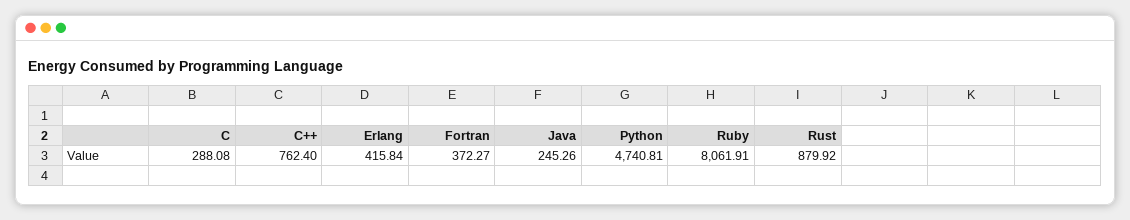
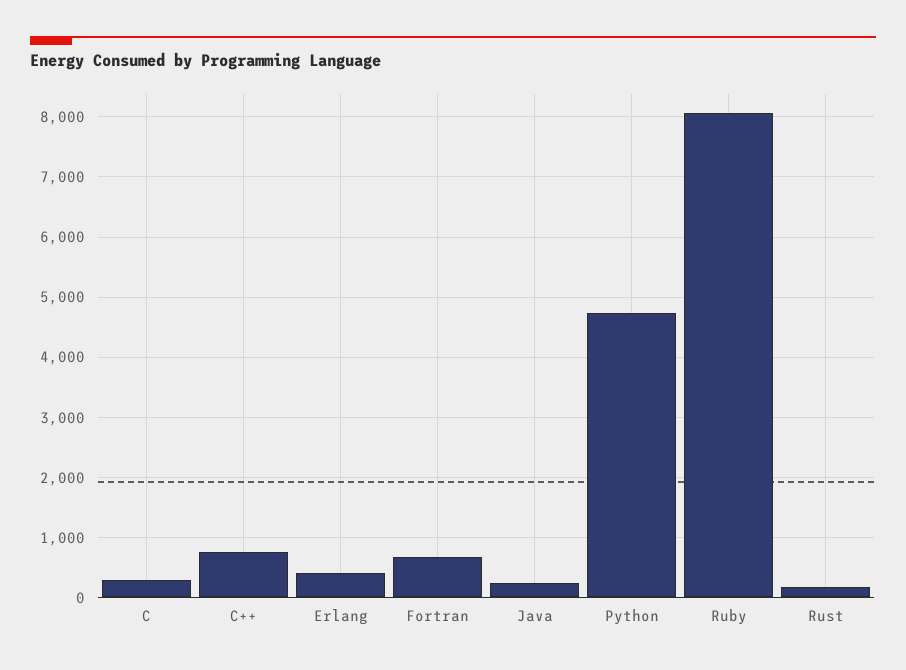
  {
    "C": 288.08,
    "C++": 762.4,
    "Erlang": 415.84,
-   "Fortran": 372.27,
+   "Fortran": 700,
    "Java": 245.26,
    "Python": 4740.81,
    "Ruby": 8061.91,
-   "Rust": 879.92
+   "Rust": 200
  }

